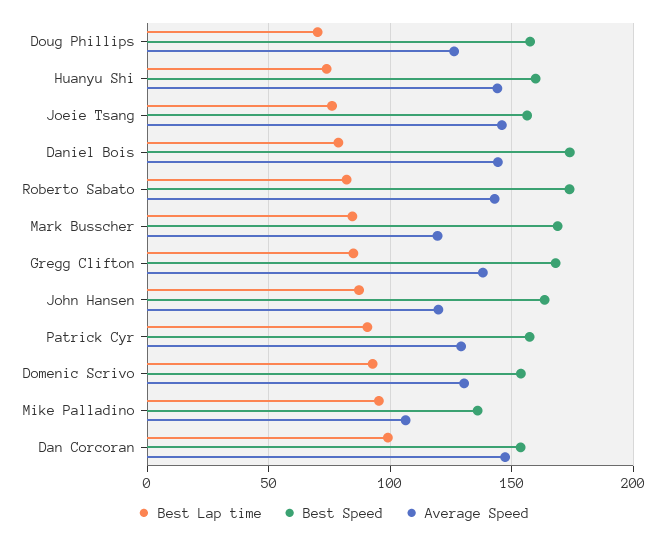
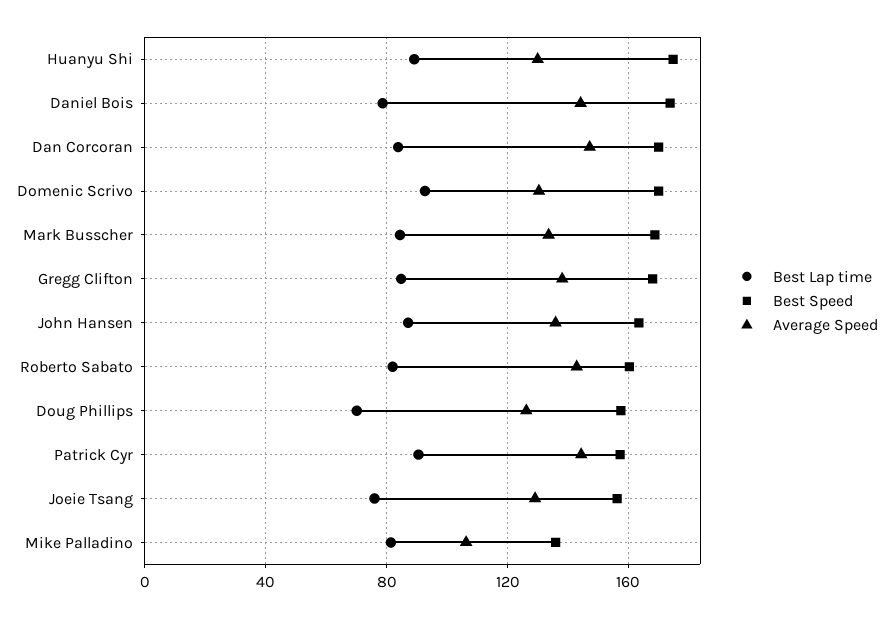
  {
    "Best Lap time": {
      "Doug Phillips": 70,
-     "Huanyu Shi": 75,
+     "Huanyu Shi": 90,
      "Joeie Tsang": 75,
      "Daniel Bois": 80,
      "Roberto Sabato": 80,
      "Mark Busscher": 85,
      "Gregg Clifton": 85,
      "John Hansen": 85,
      "Patrick Cyr": 90,
      "Domenic Scrivo": 95,
-     "Mike Palladino": 95,
+     "Mike Palladino": 80,
-     "Dan Corcoran": 100
+     "Dan Corcoran": 85
    },
    "Best Speed": {
      "Doug Phillips": 160,
-     "Huanyu Shi": 160,
+     "Huanyu Shi": 175,
      "Joeie Tsang": 155,
      "Daniel Bois": 175,
-     "Roberto Sabato": 175,
+     "Roberto Sabato": 160,
      "Mark Busscher": 170,
      "Gregg Clifton": 170,
      "John Hansen": 165,
      "Patrick Cyr": 155,
-     "Domenic Scrivo": 155,
+     "Domenic Scrivo": 170,
      "Mike Palladino": 135,
-     "Dan Corcoran": 155
+     "Dan Corcoran": 170
    },
    "Average Speed": {
      "Doug Phillips": 125,
-     "Huanyu Shi": 145,
+     "Huanyu Shi": 130,
-     "Joeie Tsang": 145,
+     "Joeie Tsang": 130,
      "Daniel Bois": 145,
      "Roberto Sabato": 145,
-     "Mark Busscher": 120,
+     "Mark Busscher": 135,
      "Gregg Clifton": 140,
-     "John Hansen": 120,
+     "John Hansen": 135,
-     "Patrick Cyr": 130,
+     "Patrick Cyr": 145,
      "Domenic Scrivo": 130,
      "Mike Palladino": 105,
      "Dan Corcoran": 145
    }
  }

